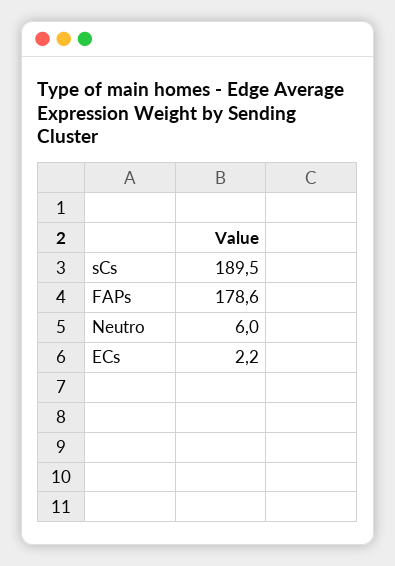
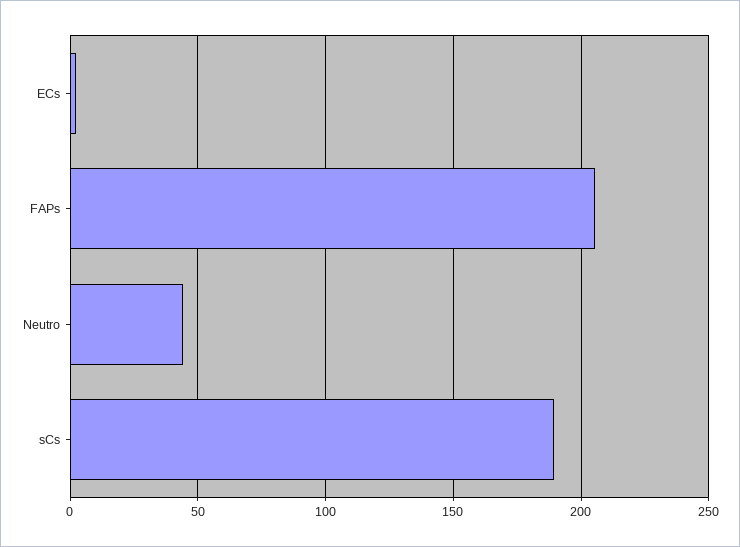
  {
    "sCs": 189.5,
-   "FAPs": 178.6,
+   "FAPs": 205,
-   "Neutro": 6,
+   "Neutro": 45,
    "ECs": 2.2
  }

